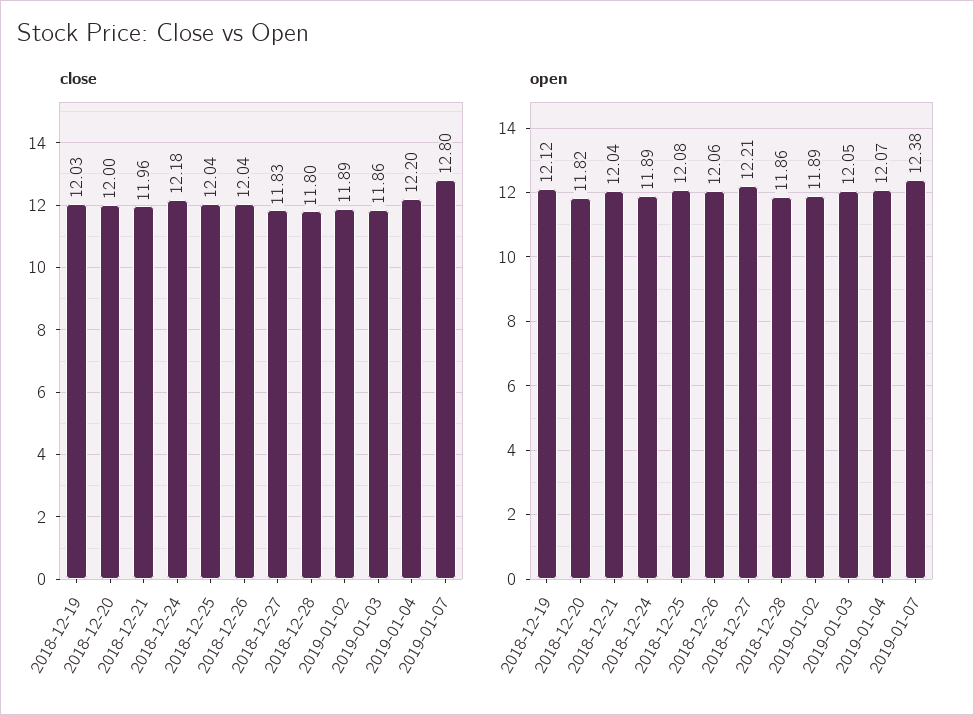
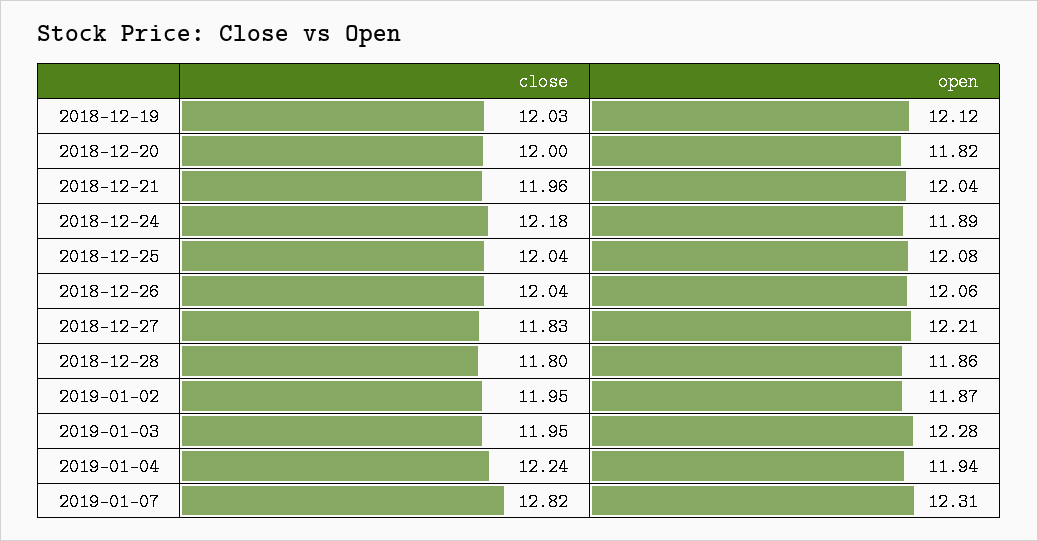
  {
    "close": {
      "2018-12-19": 12.03,
      "2018-12-20": 12,
      "2018-12-21": 11.96,
      "2018-12-24": 12.18,
      "2018-12-25": 12.04,
      "2018-12-26": 12.04,
      "2018-12-27": 11.83,
      "2018-12-28": 11.8,
-     "2019-01-02": 11.89,
+     "2019-01-02": 11.95,
-     "2019-01-03": 11.86,
+     "2019-01-03": 11.95,
-     "2019-01-04": 12.2,
+     "2019-01-04": 12.24,
-     "2019-01-07": 12.8
+     "2019-01-07": 12.82
    },
    "open": {
      "2018-12-19": 12.12,
      "2018-12-20": 11.82,
      "2018-12-21": 12.04,
      "2018-12-24": 11.89,
      "2018-12-25": 12.08,
      "2018-12-26": 12.06,
      "2018-12-27": 12.21,
      "2018-12-28": 11.86,
-     "2019-01-02": 11.89,
+     "2019-01-02": 11.87,
-     "2019-01-03": 12.05,
+     "2019-01-03": 12.28,
-     "2019-01-04": 12.07,
+     "2019-01-04": 11.94,
-     "2019-01-07": 12.38
+     "2019-01-07": 12.31
    }
  }

